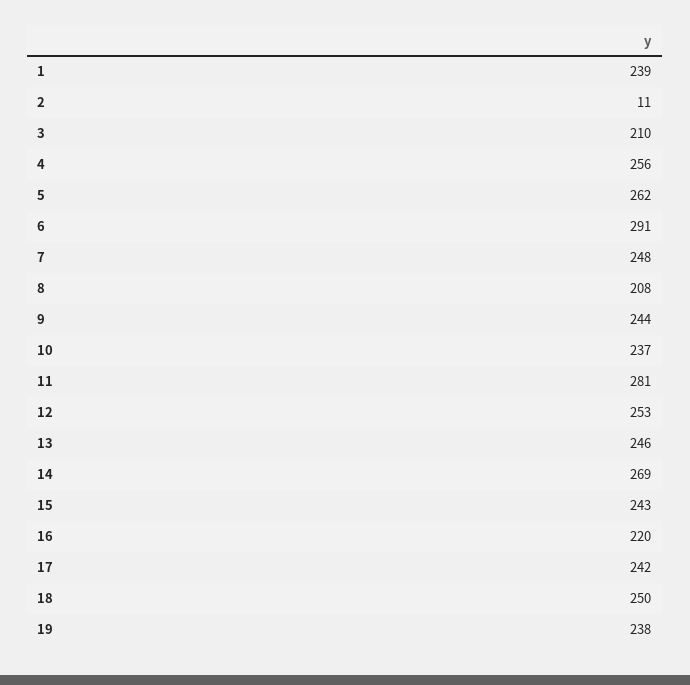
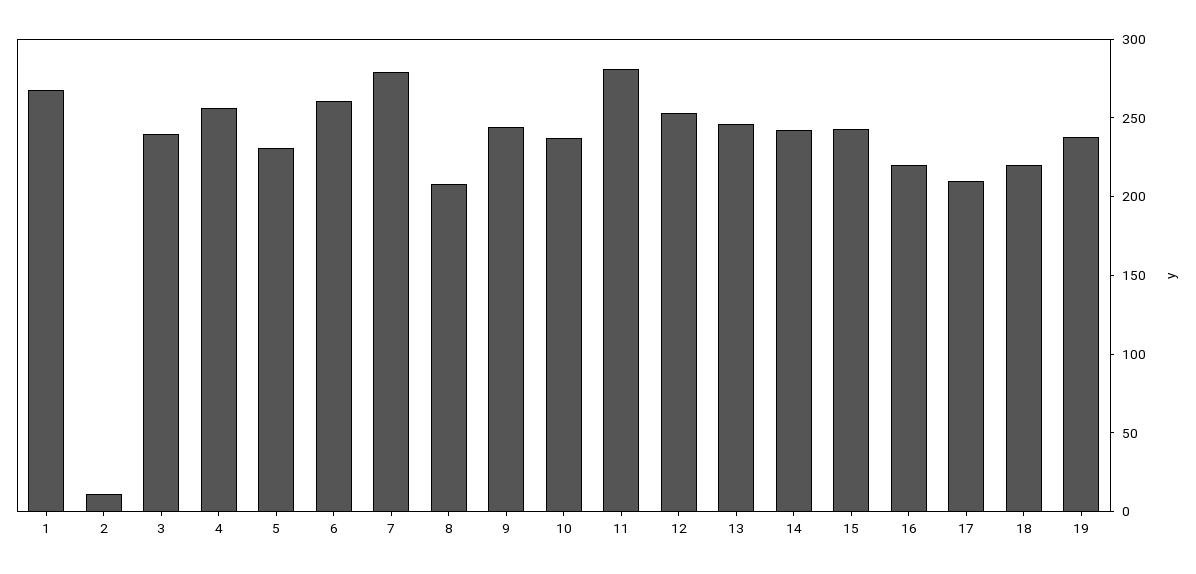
  {
-   "1": 239,
+   "1": 270,
    "2": 11,
-   "3": 210,
+   "3": 240,
    "4": 256,
-   "5": 262,
+   "5": 230,
-   "6": 291,
+   "6": 260,
-   "7": 248,
+   "7": 280,
    "8": 208,
    "9": 244,
    "10": 237,
    "11": 281,
    "12": 253,
    "13": 246,
-   "14": 269,
+   "14": 240,
    "15": 243,
    "16": 220,
-   "17": 242,
+   "17": 210,
-   "18": 250,
+   "18": 220,
    "19": 238
  }

